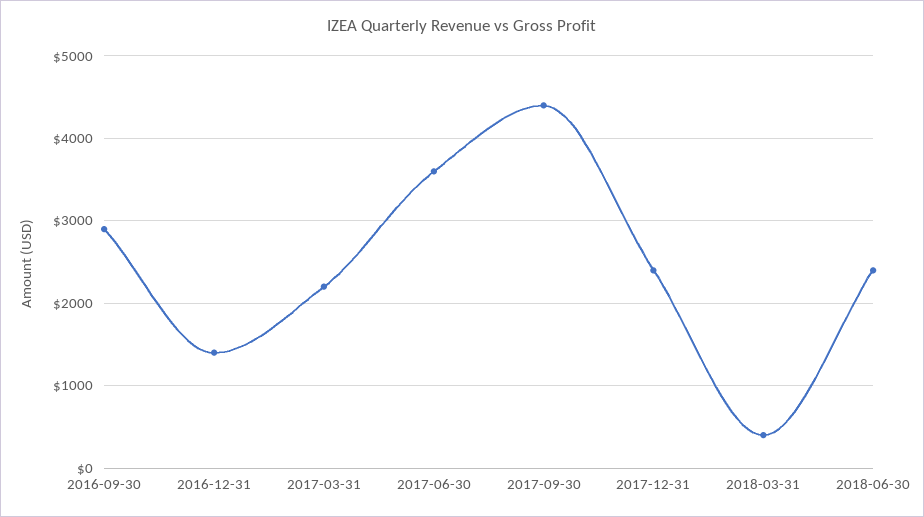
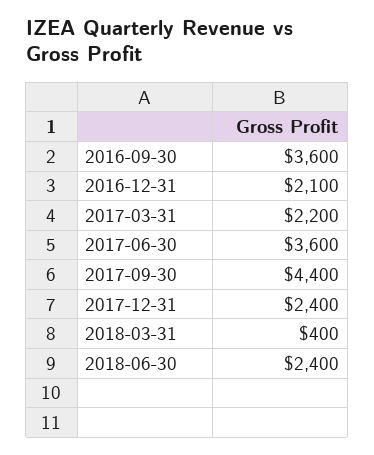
  {
-   "2016-09-30": 2900,
+   "2016-09-30": 3600,
-   "2016-12-31": 1400,
+   "2016-12-31": 2100,
    "2017-03-31": 2200,
    "2017-06-30": 3600,
    "2017-09-30": 4400,
    "2017-12-31": 2400,
    "2018-03-31": 400,
    "2018-06-30": 2400
  }

